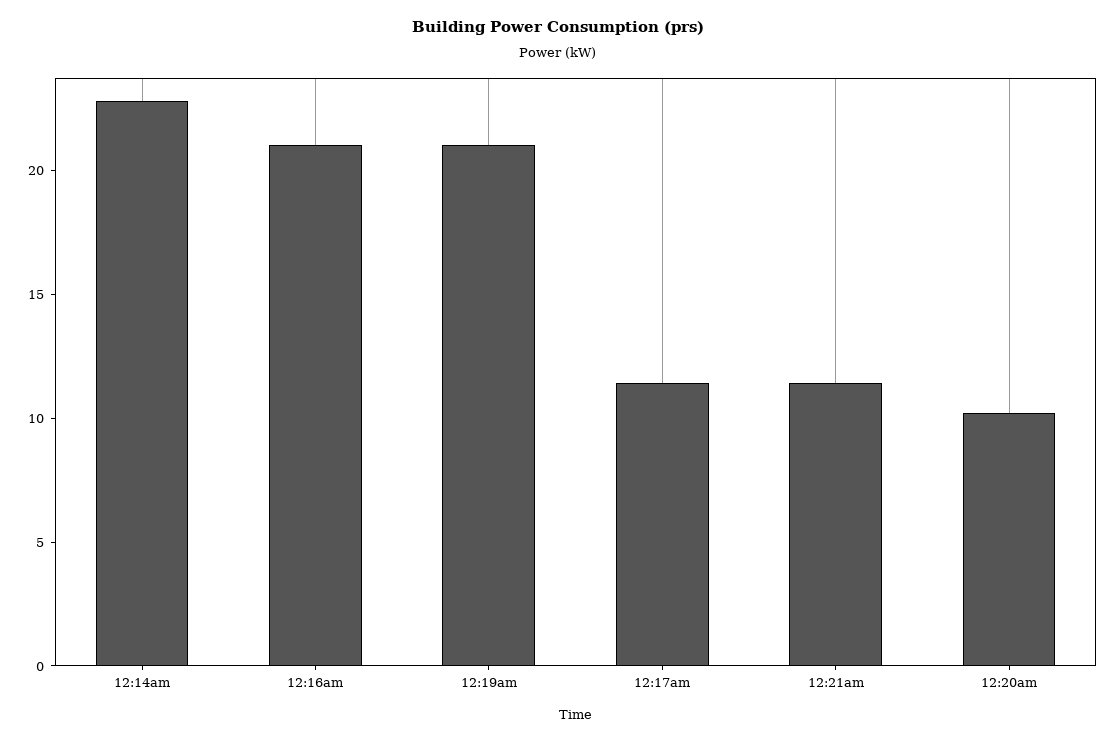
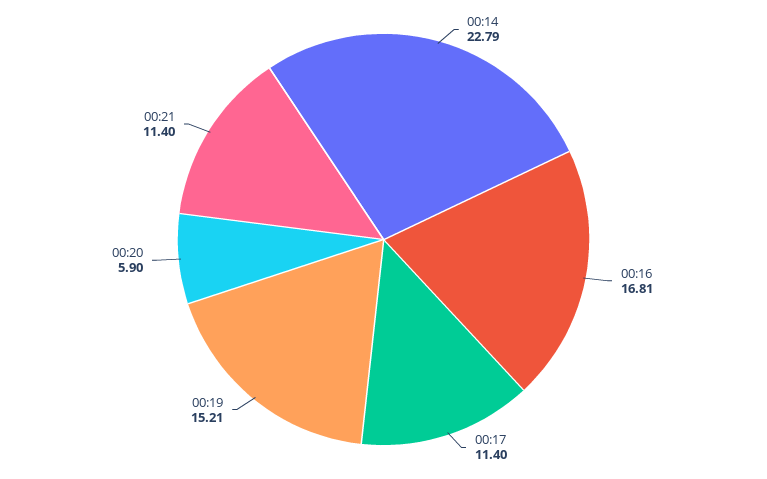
  {
    "12:14am": 22.79,
-   "12:16am": 21,
+   "12:16am": 16.81,
-   "12:19am": 21,
+   "12:19am": 15.21,
    "12:17am": 11.4,
    "12:21am": 11.4,
-   "12:20am": 10
+   "12:20am": 5.9
  }

